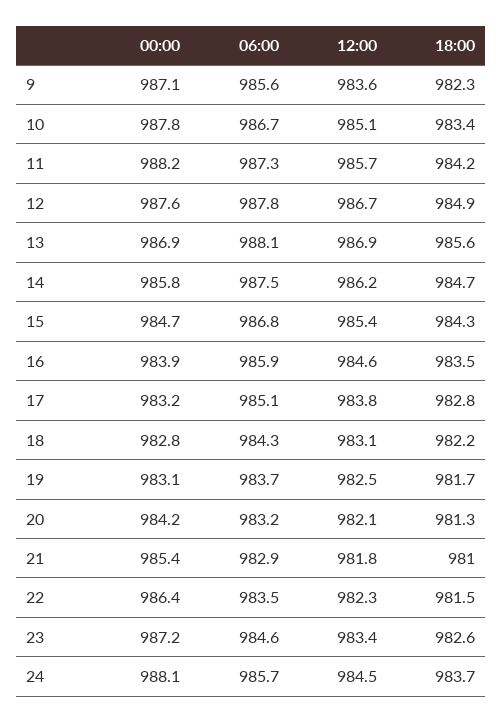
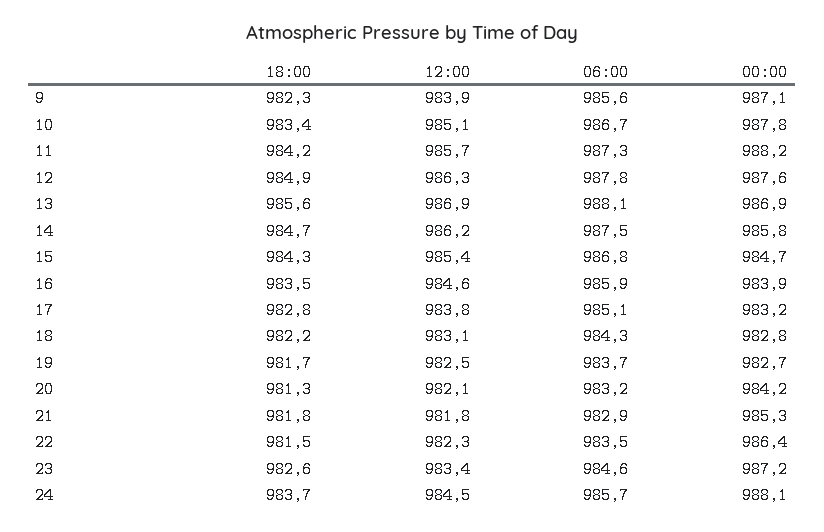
  {
    "00:00": {
      "9": 987.1,
      "10": 987.8,
      "11": 988.2,
      "12": 987.6,
      "13": 986.9,
      "14": 985.8,
      "15": 984.7,
      "16": 983.9,
      "17": 983.2,
      "18": 982.8,
-     "19": 983.1,
+     "19": 982.7,
      "20": 984.2,
-     "21": 985.4,
+     "21": 985.3,
      "22": 986.4,
      "23": 987.2,
      "24": 988.1
    },
    "06:00": {
      "9": 985.6,
      "10": 986.7,
      "11": 987.3,
      "12": 987.8,
      "13": 988.1,
      "14": 987.5,
      "15": 986.8,
      "16": 985.9,
      "17": 985.1,
      "18": 984.3,
      "19": 983.7,
      "20": 983.2,
      "21": 982.9,
      "22": 983.5,
      "23": 984.6,
      "24": 985.7
    },
    "12:00": {
-     "9": 983.6,
+     "9": 983.9,
      "10": 985.1,
      "11": 985.7,
-     "12": 986.7,
+     "12": 986.3,
      "13": 986.9,
      "14": 986.2,
      "15": 985.4,
      "16": 984.6,
      "17": 983.8,
      "18": 983.1,
      "19": 982.5,
      "20": 982.1,
      "21": 981.8,
      "22": 982.3,
      "23": 983.4,
      "24": 984.5
    },
    "18:00": {
      "9": 982.3,
      "10": 983.4,
      "11": 984.2,
      "12": 984.9,
      "13": 985.6,
      "14": 984.7,
      "15": 984.3,
      "16": 983.5,
      "17": 982.8,
      "18": 982.2,
      "19": 981.7,
      "20": 981.3,
-     "21": 981,
+     "21": 981.8,
      "22": 981.5,
      "23": 982.6,
      "24": 983.7
    }
  }

